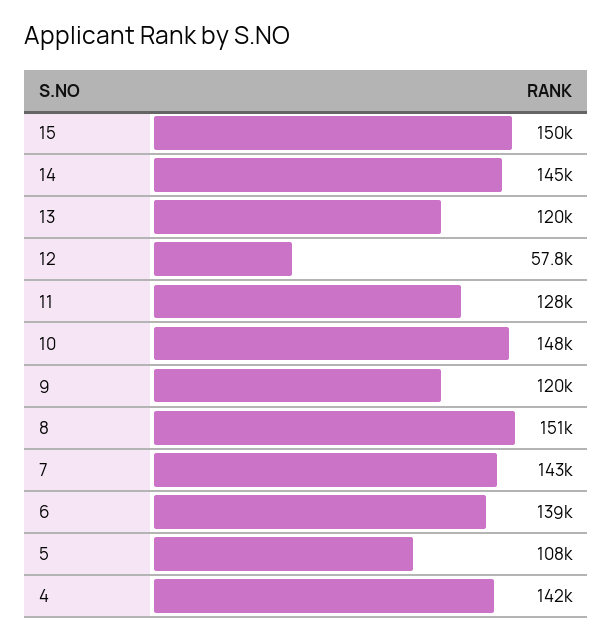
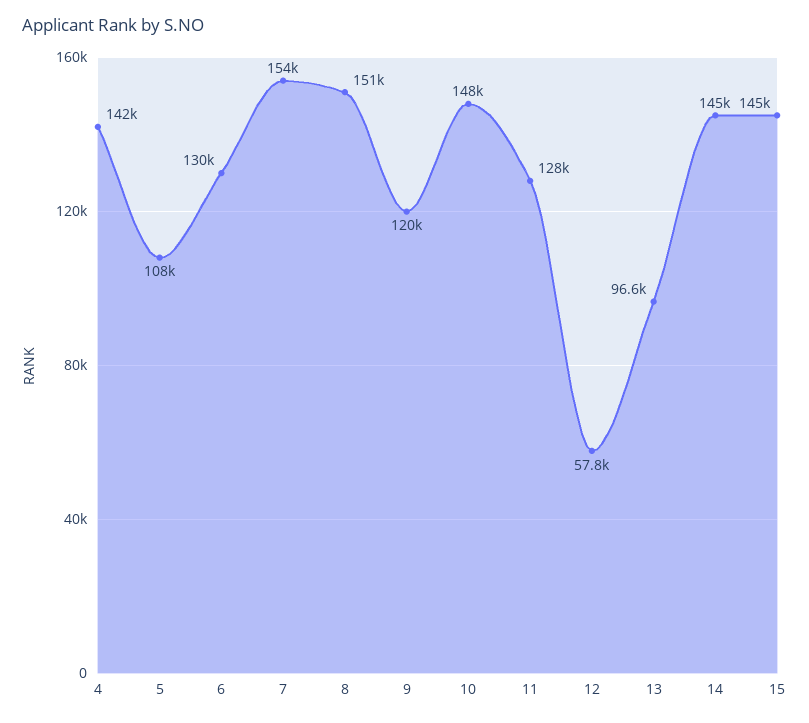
  {
-   "15": 150000,
+   "15": 145000,
    "14": 145000,
-   "13": 120000,
+   "13": 96600,
    "12": 57800,
    "11": 128000,
    "10": 148000,
    "9": 120000,
    "8": 151000,
-   "7": 143000,
+   "7": 154000,
-   "6": 139000,
+   "6": 130000,
    "5": 108000,
    "4": 142000
  }

